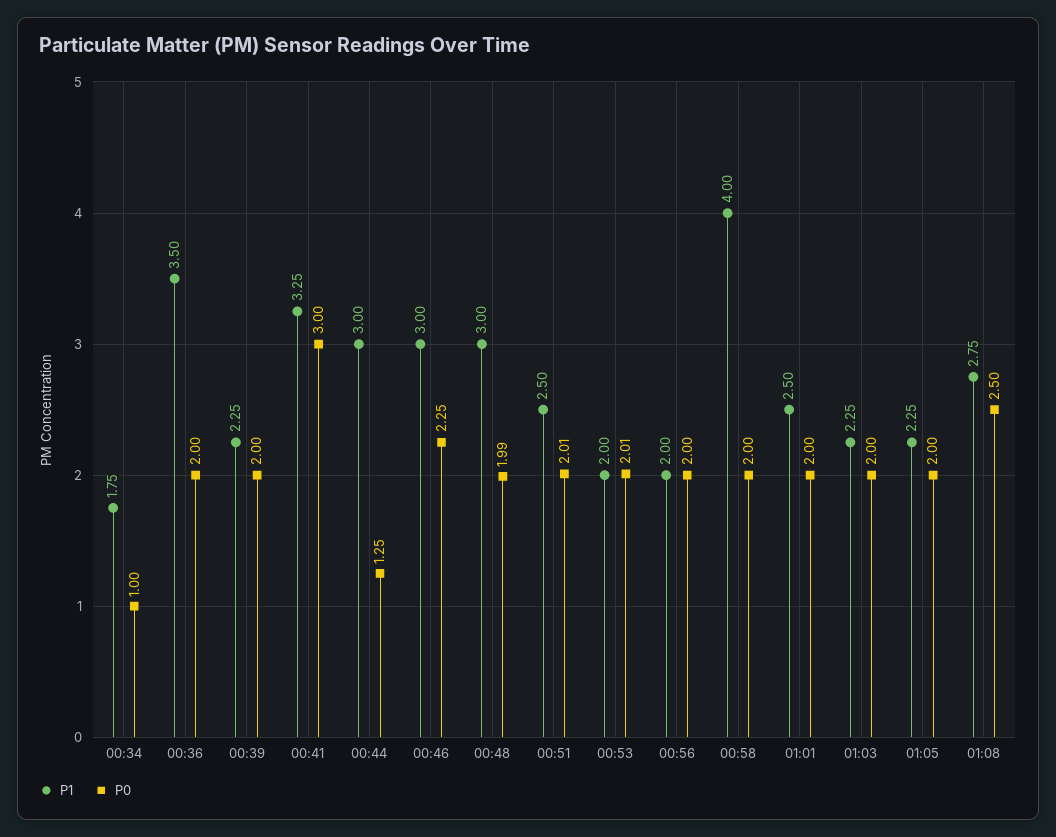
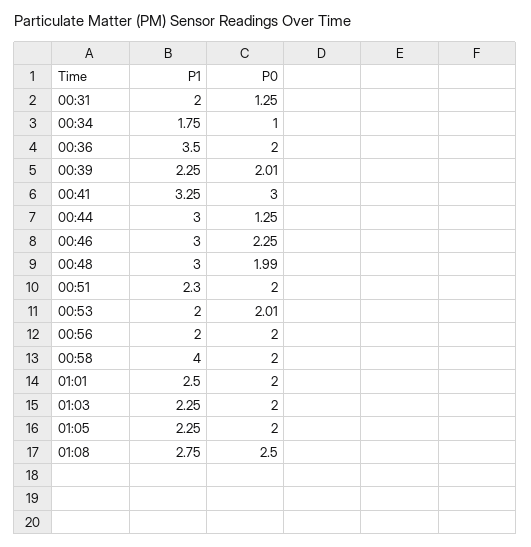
  {
    "P1": {
      "00:34": 1.75,
      "00:36": 3.5,
      "00:39": 2.25,
      "00:41": 3.25,
      "00:44": 3,
      "00:46": 3,
      "00:48": 3,
-     "00:51": 2.5,
+     "00:51": 2.3,
      "00:53": 2,
      "00:56": 2,
      "00:58": 4,
      "01:01": 2.5,
      "01:03": 2.25,
      "01:05": 2.25,
-     "01:08": 2.75
+     "01:08": 2.75,
+     "00:31": 2
    },
    "P0": {
      "00:34": 1,
      "00:36": 2,
-     "00:39": 2,
+     "00:39": 2.01,
      "00:41": 3,
      "00:44": 1.25,
      "00:46": 2.25,
      "00:48": 1.99,
-     "00:51": 2.01,
+     "00:51": 2,
      "00:53": 2.01,
      "00:56": 2,
      "00:58": 2,
      "01:01": 2,
      "01:03": 2,
      "01:05": 2,
-     "01:08": 2.5
+     "01:08": 2.5,
+     "00:31": 1.25
    }
  }

